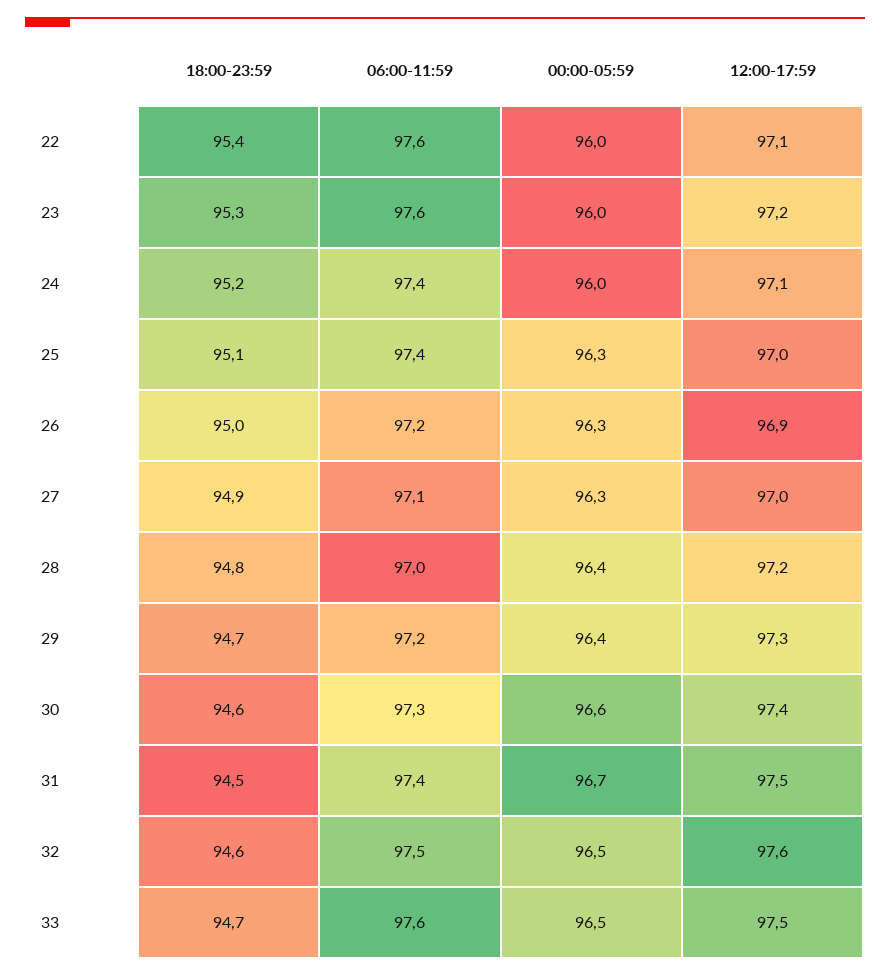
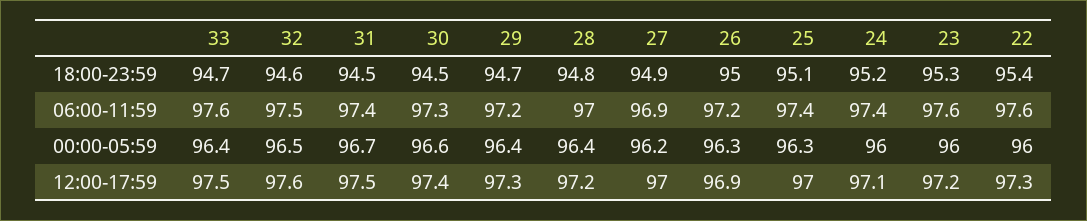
  {
    "18:00-23:59": {
      "22": 95.4,
      "23": 95.3,
      "24": 95.2,
      "25": 95.1,
      "26": 95,
      "27": 94.9,
      "28": 94.8,
      "29": 94.7,
-     "30": 94.6,
+     "30": 94.5,
      "31": 94.5,
      "32": 94.6,
      "33": 94.7
    },
    "06:00-11:59": {
      "22": 97.6,
      "23": 97.6,
      "24": 97.4,
      "25": 97.4,
      "26": 97.2,
-     "27": 97.1,
+     "27": 96.9,
      "28": 97,
      "29": 97.2,
      "30": 97.3,
      "31": 97.4,
      "32": 97.5,
      "33": 97.6
    },
    "00:00-05:59": {
      "22": 96,
      "23": 96,
      "24": 96,
      "25": 96.3,
      "26": 96.3,
-     "27": 96.3,
+     "27": 96.2,
      "28": 96.4,
      "29": 96.4,
      "30": 96.6,
      "31": 96.7,
      "32": 96.5,
-     "33": 96.5
+     "33": 96.4
    },
    "12:00-17:59": {
-     "22": 97.1,
+     "22": 97.3,
      "23": 97.2,
      "24": 97.1,
      "25": 97,
      "26": 96.9,
      "27": 97,
      "28": 97.2,
      "29": 97.3,
      "30": 97.4,
      "31": 97.5,
      "32": 97.6,
      "33": 97.5
    }
  }

